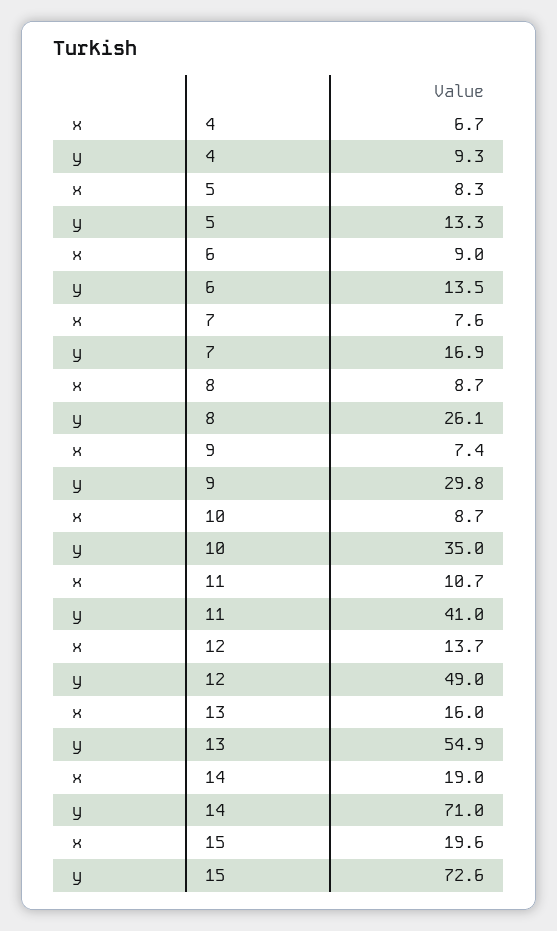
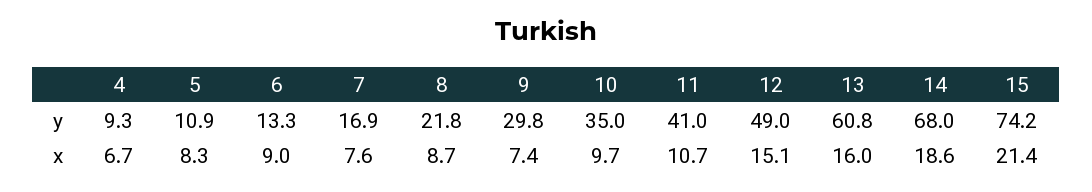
  {
    "x": {
      "4": 6.7,
      "5": 8.3,
      "6": 9,
      "7": 7.6,
      "8": 8.7,
      "9": 7.4,
-     "10": 8.7,
+     "10": 9.7,
      "11": 10.7,
-     "12": 13.7,
+     "12": 15.1,
      "13": 16,
-     "14": 19,
+     "14": 18.6,
-     "15": 19.6
+     "15": 21.4
    },
    "y": {
      "4": 9.3,
-     "5": 13.3,
+     "5": 10.9,
-     "6": 13.5,
+     "6": 13.3,
      "7": 16.9,
-     "8": 26.1,
+     "8": 21.8,
      "9": 29.8,
      "10": 35,
      "11": 41,
      "12": 49,
-     "13": 54.9,
+     "13": 60.8,
-     "14": 71,
+     "14": 68,
-     "15": 72.6
+     "15": 74.2
    }
  }

